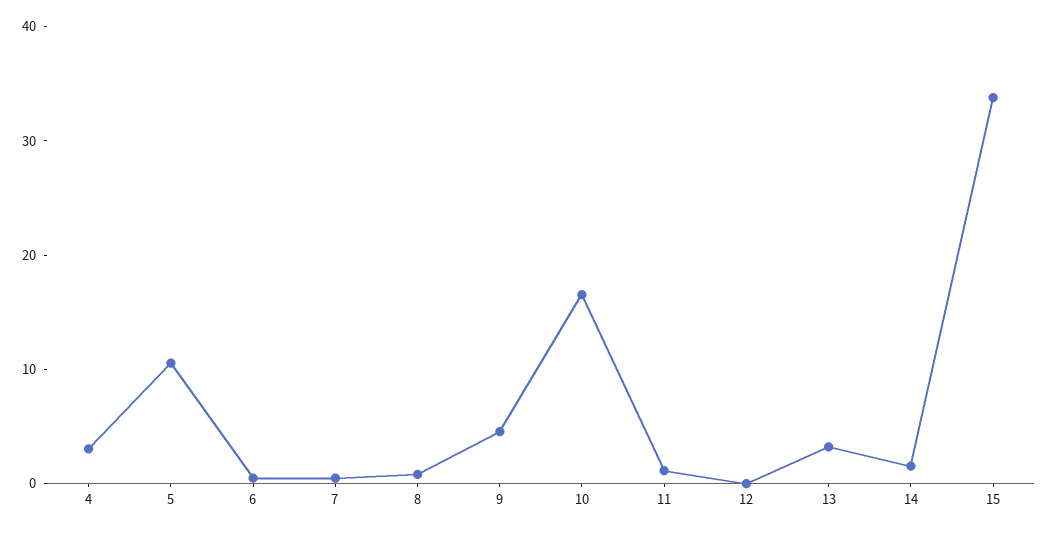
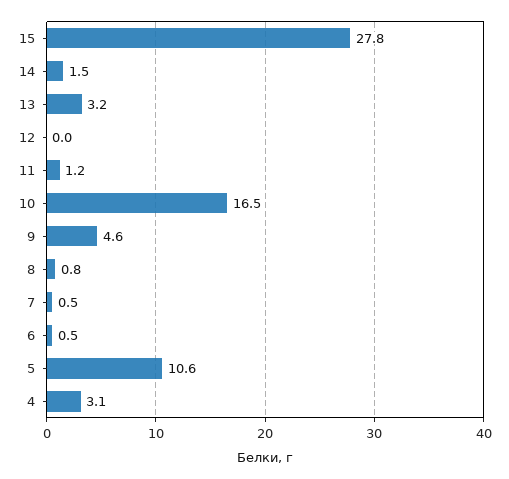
  {
    "4": 3.1,
    "5": 10.6,
    "6": 0.5,
    "7": 0.5,
    "8": 0.8,
    "9": 4.6,
    "10": 16.5,
    "11": 1.2,
    "12": 0,
    "13": 3.2,
    "14": 1.5,
-   "15": 34
+   "15": 27.8
  }

